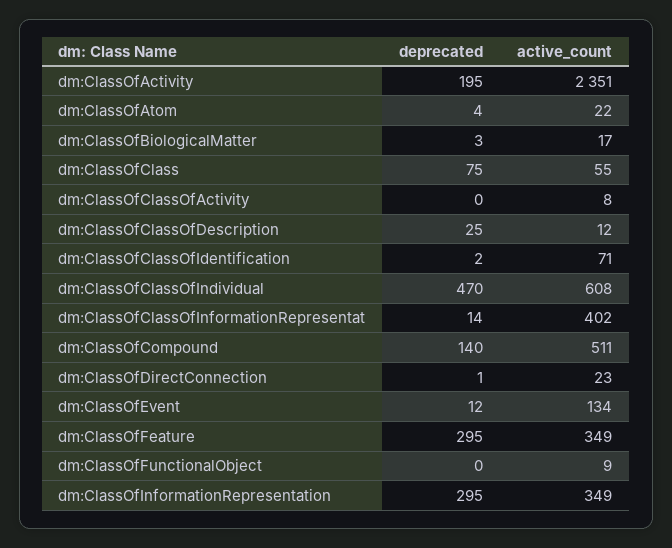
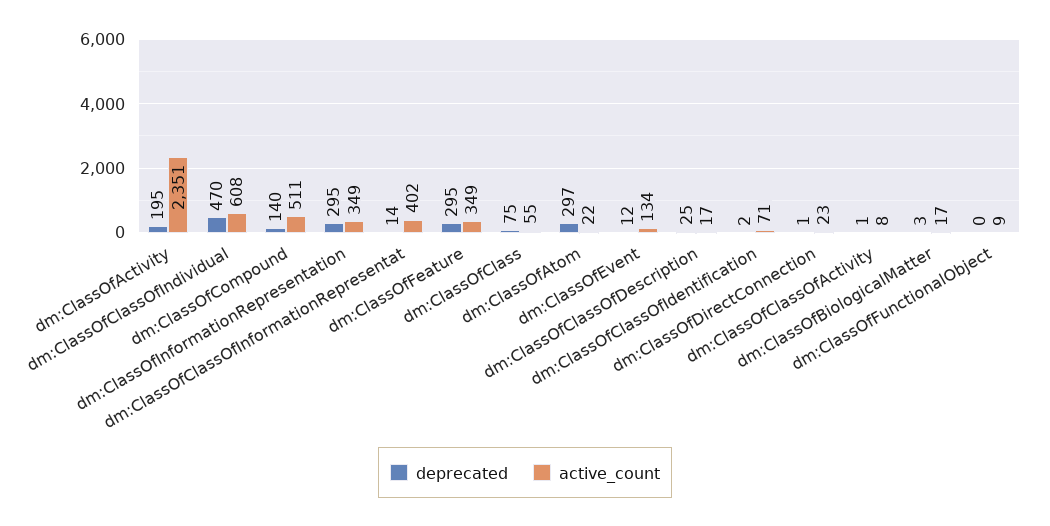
  {
    "deprecated": {
      "dm:ClassOfActivity": 195,
-     "dm:ClassOfAtom": 4,
+     "dm:ClassOfAtom": 297,
      "dm:ClassOfBiologicalMatter": 3,
      "dm:ClassOfClass": 75,
-     "dm:ClassOfClassOfActivity": 0,
+     "dm:ClassOfClassOfActivity": 1,
      "dm:ClassOfClassOfDescription": 25,
      "dm:ClassOfClassOfIdentification": 2,
      "dm:ClassOfClassOfIndividual": 470,
      "dm:ClassOfClassOfInformationRepresentat": 14,
      "dm:ClassOfCompound": 140,
      "dm:ClassOfDirectConnection": 1,
      "dm:ClassOfEvent": 12,
      "dm:ClassOfFeature": 295,
      "dm:ClassOfFunctionalObject": 0,
      "dm:ClassOfInformationRepresentation": 295
    },
    "active_count": {
      "dm:ClassOfActivity": 2351,
      "dm:ClassOfAtom": 22,
      "dm:ClassOfBiologicalMatter": 17,
      "dm:ClassOfClass": 55,
      "dm:ClassOfClassOfActivity": 8,
-     "dm:ClassOfClassOfDescription": 12,
+     "dm:ClassOfClassOfDescription": 17,
      "dm:ClassOfClassOfIdentification": 71,
      "dm:ClassOfClassOfIndividual": 608,
      "dm:ClassOfClassOfInformationRepresentat": 402,
      "dm:ClassOfCompound": 511,
      "dm:ClassOfDirectConnection": 23,
      "dm:ClassOfEvent": 134,
      "dm:ClassOfFeature": 349,
      "dm:ClassOfFunctionalObject": 9,
      "dm:ClassOfInformationRepresentation": 349
    }
  }

